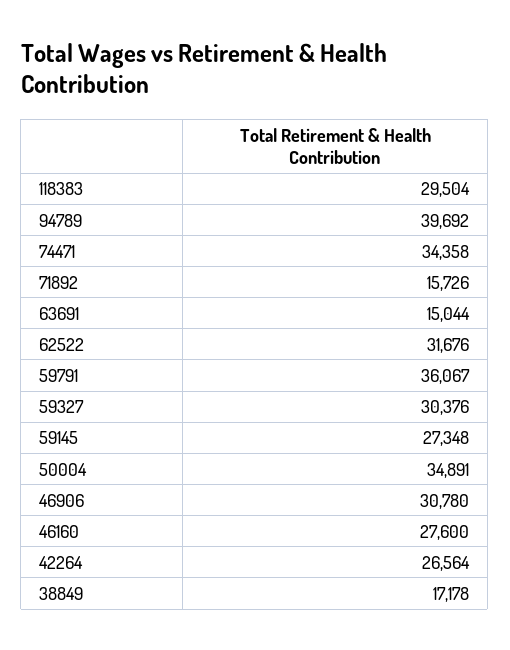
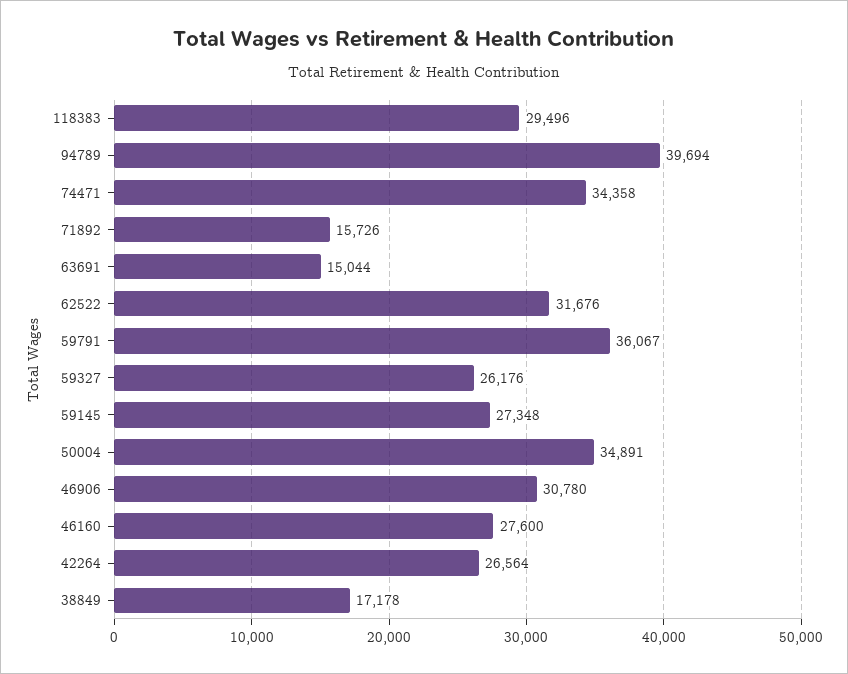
  {
-   "118383": 29504,
+   "118383": 29496,
-   "94789": 39692,
+   "94789": 39694,
    "74471": 34358,
    "71892": 15726,
    "63691": 15044,
    "62522": 31676,
    "59791": 36067,
-   "59327": 30376,
+   "59327": 26176,
    "59145": 27348,
    "50004": 34891,
    "46906": 30780,
    "46160": 27600,
    "42264": 26564,
    "38849": 17178
  }

